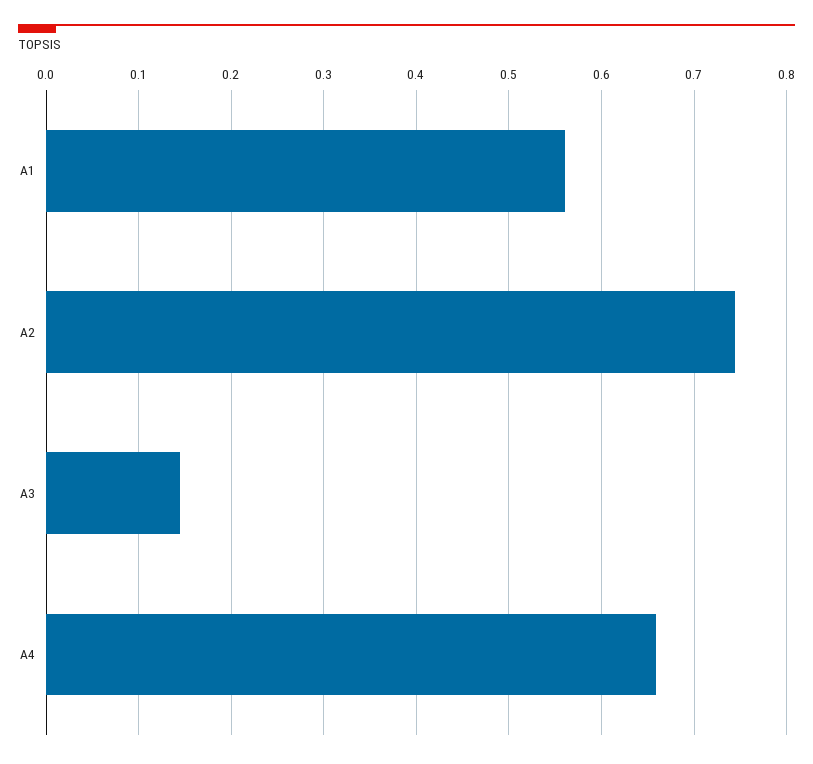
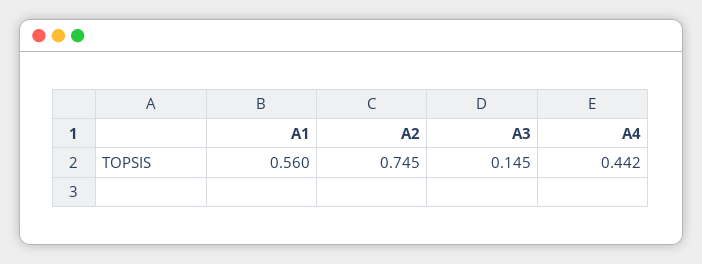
  {
    "A1": 0.56,
    "A2": 0.745,
    "A3": 0.145,
-   "A4": 0.66
+   "A4": 0.442
  }

